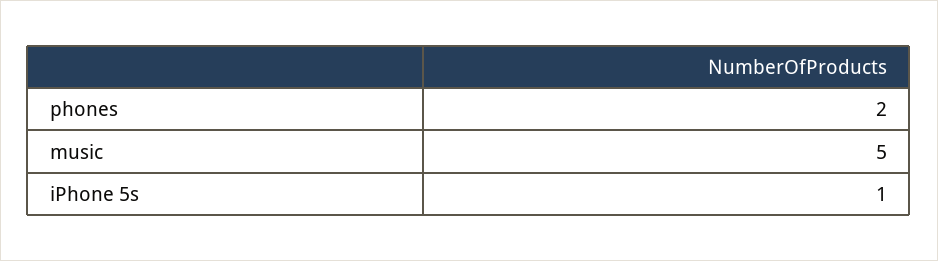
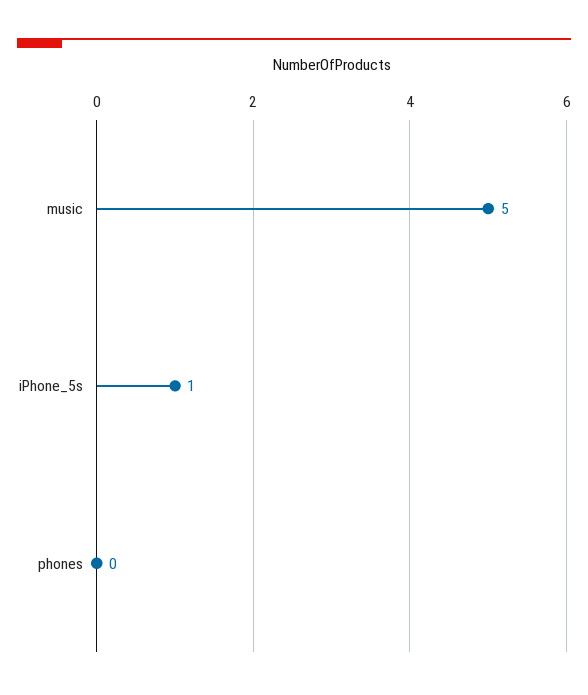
  {
-   "phones": 2,
+   "phones": 0,
    "music": 5,
    "iPhone 5s": 1
  }

